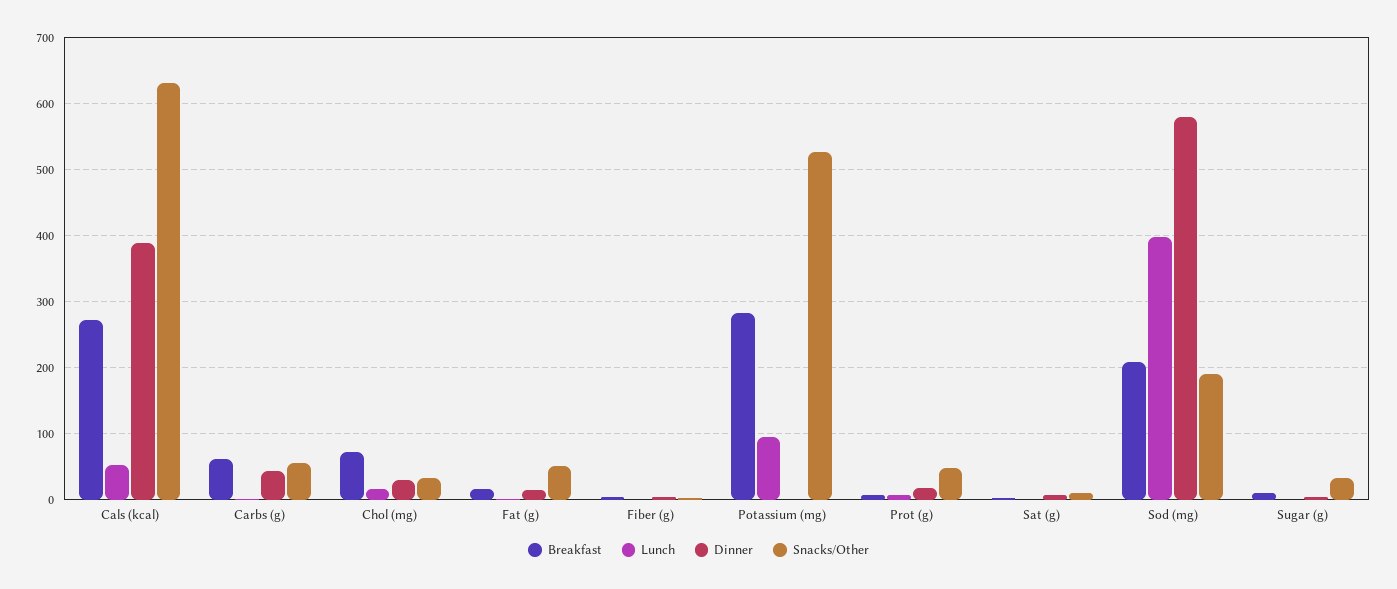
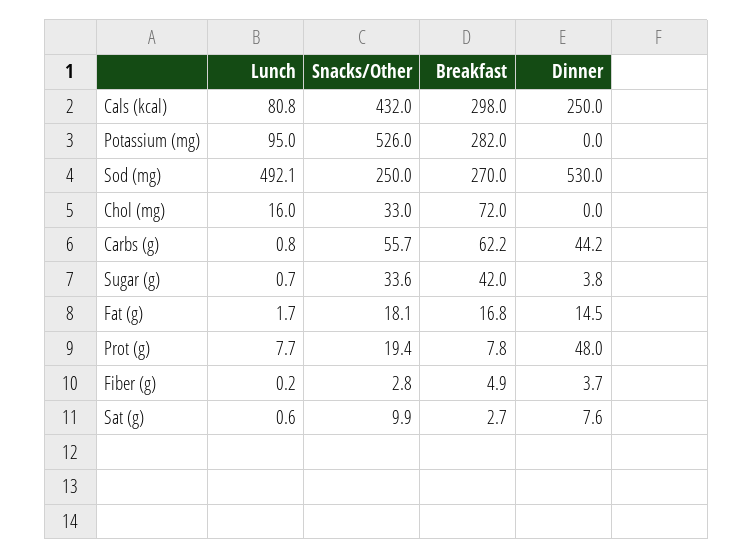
  {
    "Breakfast": {
-     "Cals (kcal)": 270,
+     "Cals (kcal)": 298,
      "Carbs (g)": 62.2,
      "Chol (mg)": 72,
      "Fat (g)": 16.8,
      "Fiber (g)": 4.9,
      "Potassium (mg)": 282,
      "Prot (g)": 7.8,
      "Sat (g)": 2.7,
-     "Sod (mg)": 210,
+     "Sod (mg)": 270,
-     "Sugar (g)": 10
+     "Sugar (g)": 42
    },
    "Lunch": {
-     "Cals (kcal)": 50,
+     "Cals (kcal)": 80.8,
      "Carbs (g)": 0.8,
      "Chol (mg)": 16,
      "Fat (g)": 1.7,
      "Fiber (g)": 0.2,
      "Potassium (mg)": 95,
      "Prot (g)": 7.7,
      "Sat (g)": 0.6,
-     "Sod (mg)": 400,
+     "Sod (mg)": 492.1,
      "Sugar (g)": 0.7
    },
    "Dinner": {
-     "Cals (kcal)": 390,
+     "Cals (kcal)": 250,
      "Carbs (g)": 44.2,
-     "Chol (mg)": 30,
+     "Chol (mg)": 0,
      "Fat (g)": 14.5,
      "Fiber (g)": 3.7,
      "Potassium (mg)": 0,
-     "Prot (g)": 20,
+     "Prot (g)": 48,
      "Sat (g)": 7.6,
-     "Sod (mg)": 580,
+     "Sod (mg)": 530,
      "Sugar (g)": 3.8
    },
    "Snacks/Other": {
-     "Cals (kcal)": 630,
+     "Cals (kcal)": 432,
      "Carbs (g)": 55.7,
      "Chol (mg)": 33,
-     "Fat (g)": 50,
+     "Fat (g)": 18.1,
      "Fiber (g)": 2.8,
      "Potassium (mg)": 526,
-     "Prot (g)": 50,
+     "Prot (g)": 19.4,
      "Sat (g)": 9.9,
-     "Sod (mg)": 190,
+     "Sod (mg)": 250,
      "Sugar (g)": 33.6
    }
  }

